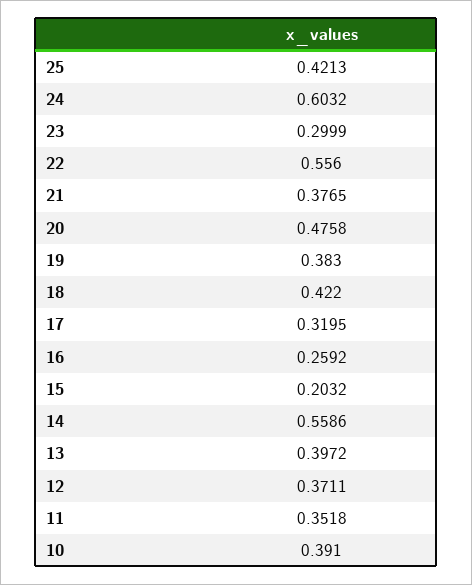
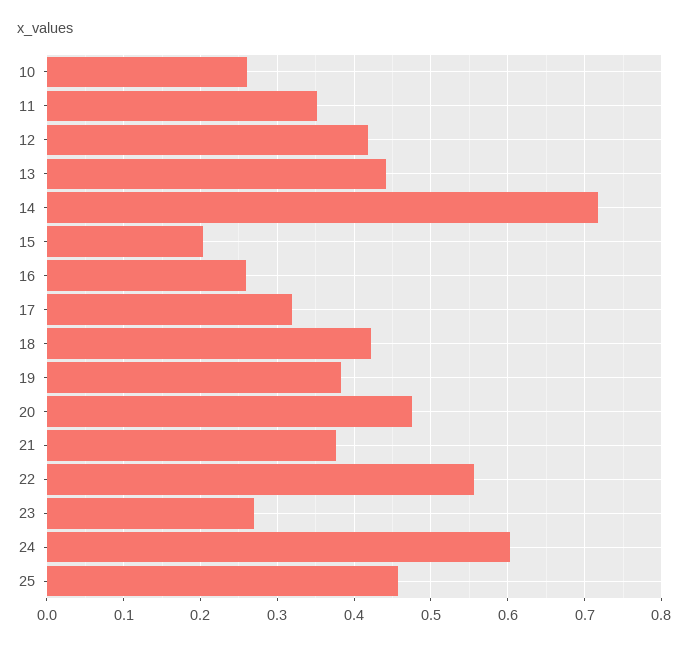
  {
-   "25": 0.4213,
+   "25": 0.46,
    "24": 0.6032,
-   "23": 0.2999,
+   "23": 0.27,
    "22": 0.556,
    "21": 0.3765,
    "20": 0.4758,
    "19": 0.383,
    "18": 0.422,
    "17": 0.3195,
    "16": 0.2592,
    "15": 0.2032,
-   "14": 0.5586,
+   "14": 0.72,
-   "13": 0.3972,
+   "13": 0.44,
-   "12": 0.3711,
+   "12": 0.42,
    "11": 0.3518,
-   "10": 0.391
+   "10": 0.26
  }

